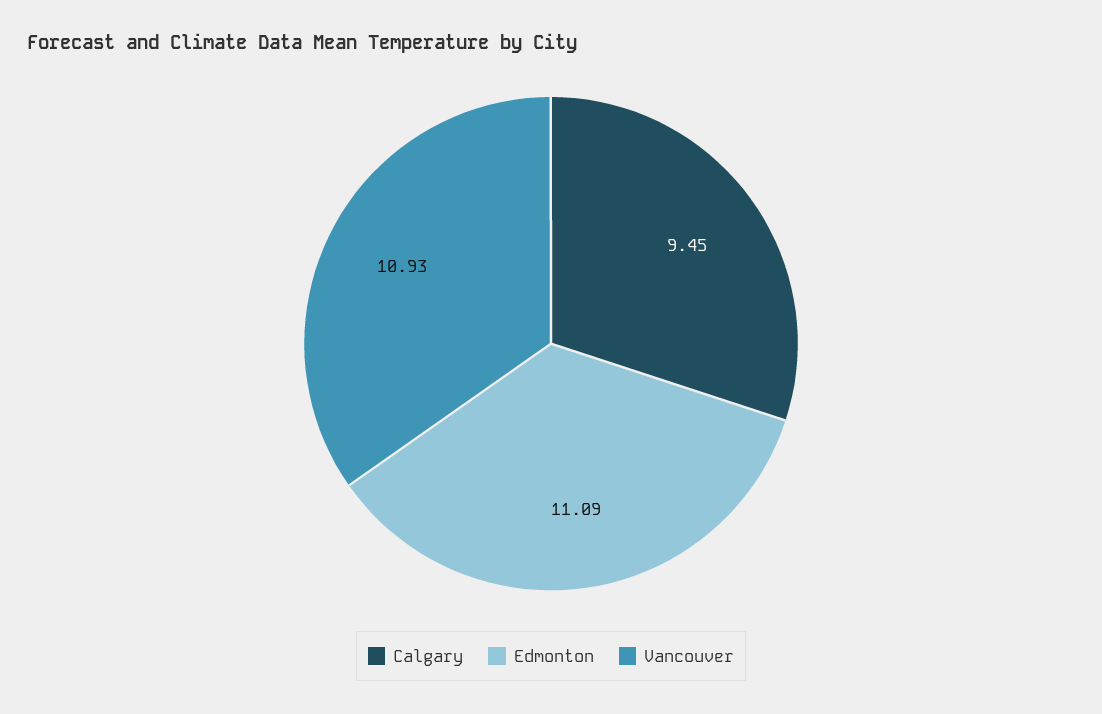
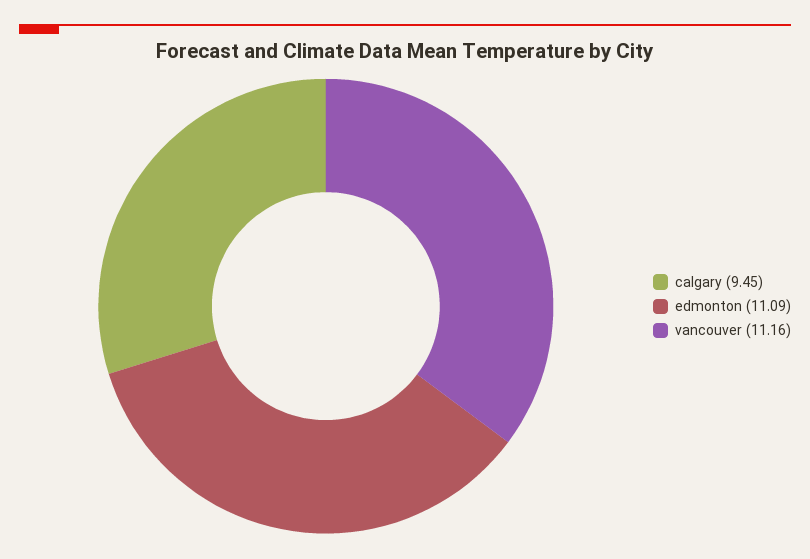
  {
    "Calgary": 9.45,
    "Edmonton": 11.09,
-   "Vancouver": 10.93
+   "Vancouver": 11.16
  }

